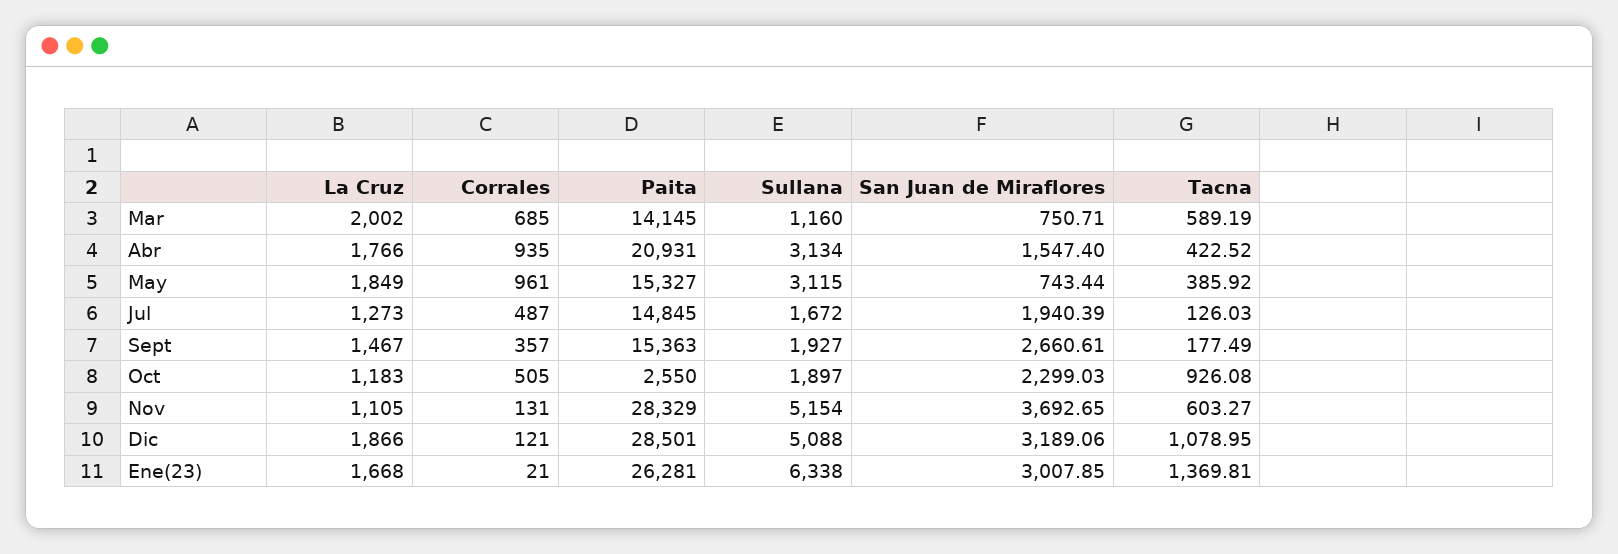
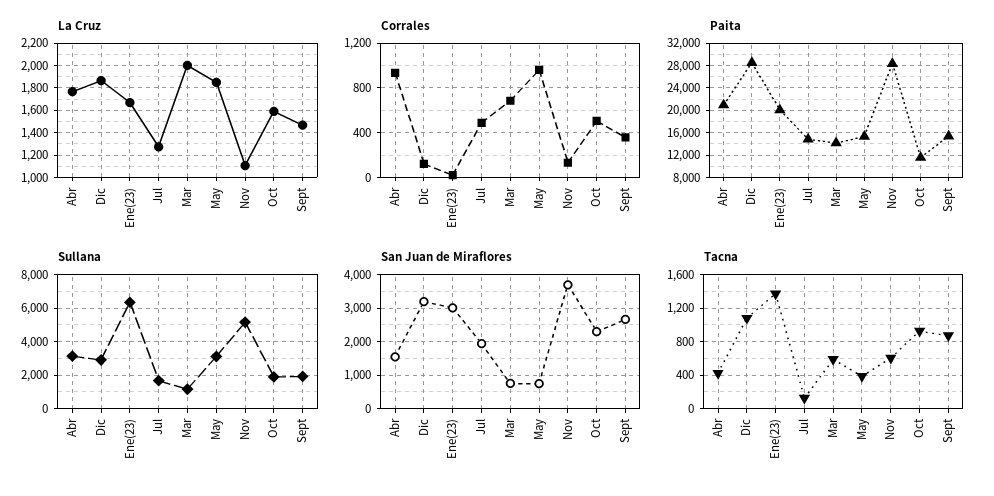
  {
    "La Cruz": {
      "Mar": 2002,
      "Abr": 1766,
      "May": 1849,
      "Jul": 1273,
      "Sept": 1467,
-     "Oct": 1183,
+     "Oct": 1600,
      "Nov": 1105,
      "Dic": 1866,
      "Ene(23)": 1668
    },
    "Corrales": {
      "Mar": 685,
      "Abr": 935,
      "May": 961,
      "Jul": 487,
      "Sept": 357,
      "Oct": 505,
      "Nov": 131,
      "Dic": 121,
      "Ene(23)": 21
    },
    "Paita": {
      "Mar": 14145,
      "Abr": 20931,
      "May": 15327,
      "Jul": 14845,
      "Sept": 15363,
-     "Oct": 2550,
+     "Oct": 12000,
      "Nov": 28329,
      "Dic": 28501,
-     "Ene(23)": 26281
+     "Ene(23)": 20000
    },
    "Sullana": {
      "Mar": 1160,
      "Abr": 3134,
      "May": 3115,
      "Jul": 1672,
      "Sept": 1927,
      "Oct": 1897,
      "Nov": 5154,
-     "Dic": 5088,
+     "Dic": 3000,
      "Ene(23)": 6338
    },
    "San Juan de Miraflores": {
      "Mar": 750.71,
      "Abr": 1547.4,
      "May": 743.44,
      "Jul": 1940.39,
      "Sept": 2660.61,
      "Oct": 2299.03,
      "Nov": 3692.65,
      "Dic": 3189.06,
      "Ene(23)": 3007.85
    },
    "Tacna": {
      "Mar": 589.19,
      "Abr": 422.52,
      "May": 385.92,
      "Jul": 126.03,
-     "Sept": 177.49,
+     "Sept": 900,
      "Oct": 926.08,
      "Nov": 603.27,
      "Dic": 1078.95,
      "Ene(23)": 1369.81
    }
  }

